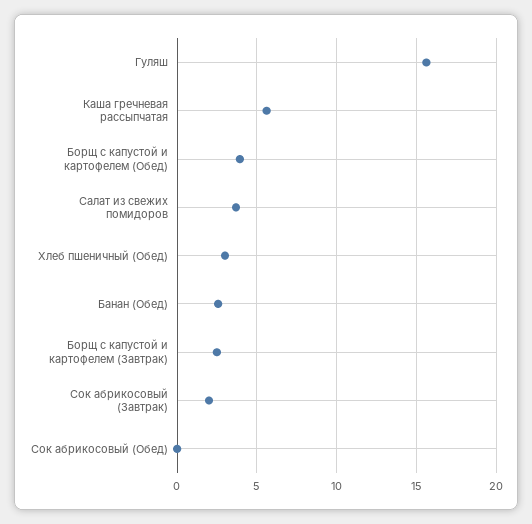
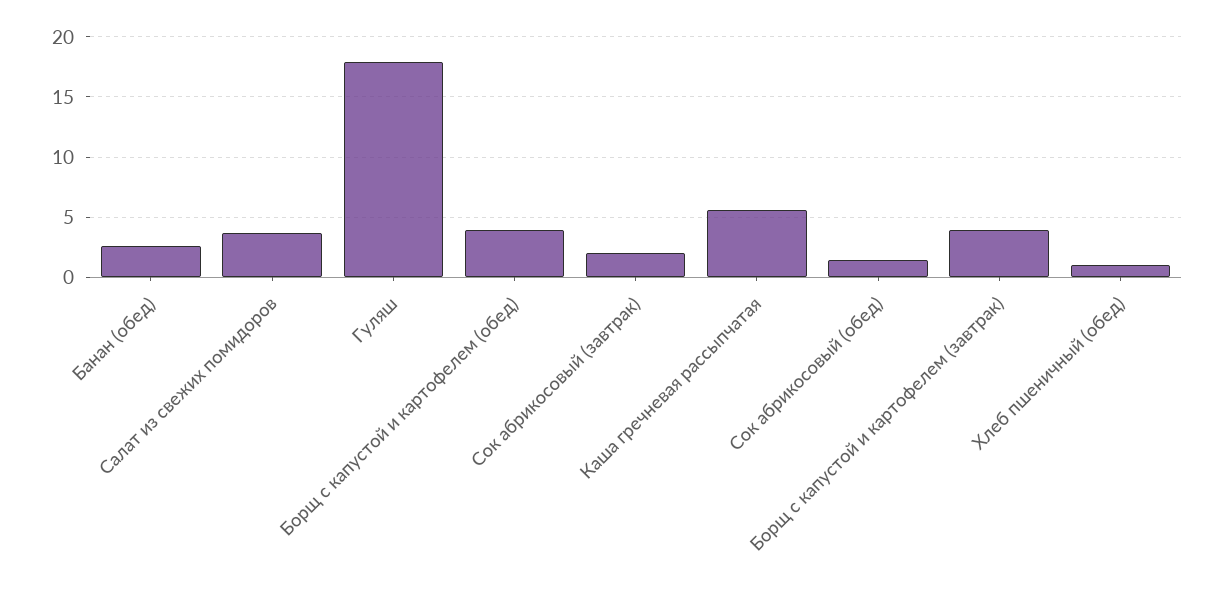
  {
-   "Гуляш": 15.5,
+   "Гуляш": 18,
    "Каша гречневая рассыпчатая": 5.5,
    "Борщ с капустой и картофелем (Обед)": 4,
    "Салат из свежих помидоров": 3.5,
-   "Хлеб пшеничный (Обед)": 3,
+   "Хлеб пшеничный (Обед)": 1,
    "Банан (Обед)": 2.5,
-   "Борщ с капустой и картофелем (Завтрак)": 2.5,
+   "Борщ с капустой и картофелем (Завтрак)": 4,
    "Сок абрикосовый (Завтрак)": 2,
-   "Сок абрикосовый (Обед)": 0
+   "Сок абрикосовый (Обед)": 1.5
  }

